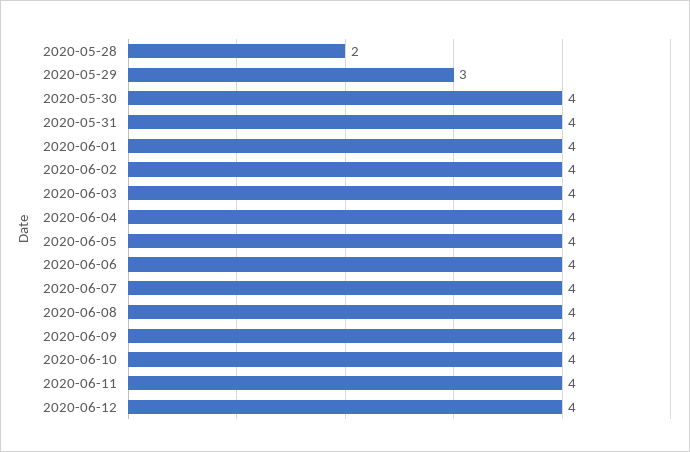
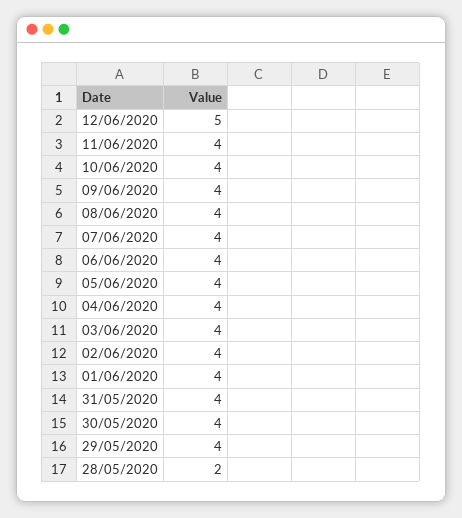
  {
    "2020-05-28": 2,
-   "2020-05-29": 3,
+   "2020-05-29": 4,
    "2020-05-30": 4,
    "2020-05-31": 4,
    "2020-06-01": 4,
    "2020-06-02": 4,
    "2020-06-03": 4,
    "2020-06-04": 4,
    "2020-06-05": 4,
    "2020-06-06": 4,
    "2020-06-07": 4,
    "2020-06-08": 4,
    "2020-06-09": 4,
    "2020-06-10": 4,
    "2020-06-11": 4,
-   "2020-06-12": 4
+   "2020-06-12": 5
  }

